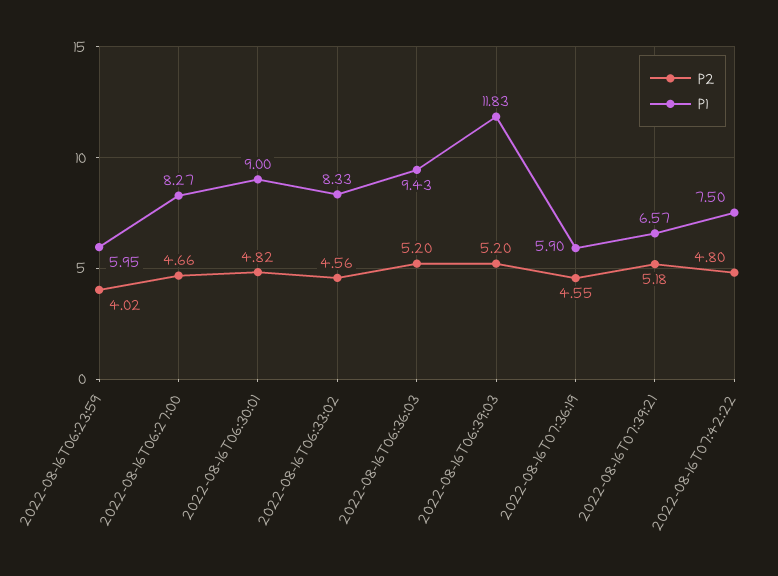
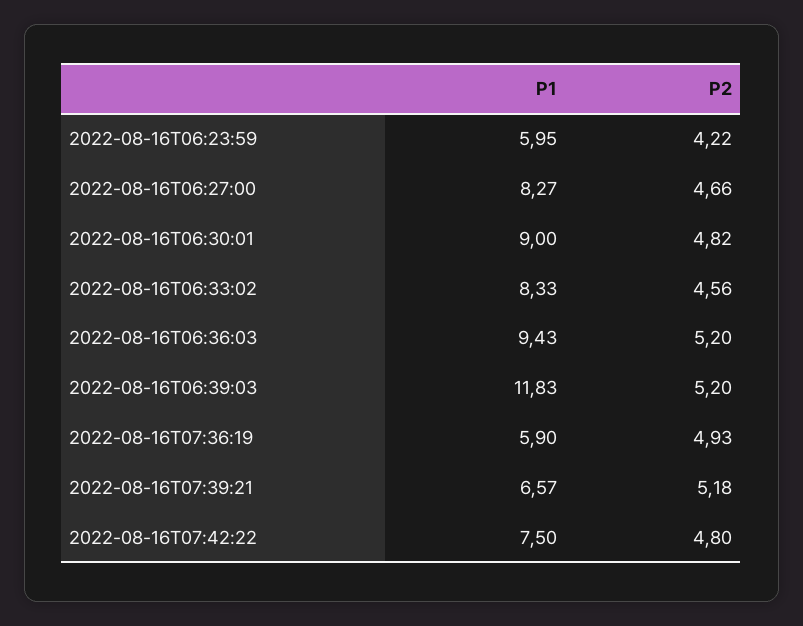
  {
    "P2": {
-     "2022-08-16T06:23:59": 4.02,
+     "2022-08-16T06:23:59": 4.22,
      "2022-08-16T06:27:00": 4.66,
      "2022-08-16T06:30:01": 4.82,
      "2022-08-16T06:33:02": 4.56,
      "2022-08-16T06:36:03": 5.2,
      "2022-08-16T06:39:03": 5.2,
-     "2022-08-16T07:36:19": 4.55,
+     "2022-08-16T07:36:19": 4.93,
      "2022-08-16T07:39:21": 5.18,
      "2022-08-16T07:42:22": 4.8
    },
    "P1": {
      "2022-08-16T06:23:59": 5.95,
      "2022-08-16T06:27:00": 8.27,
      "2022-08-16T06:30:01": 9,
      "2022-08-16T06:33:02": 8.33,
      "2022-08-16T06:36:03": 9.43,
      "2022-08-16T06:39:03": 11.83,
      "2022-08-16T07:36:19": 5.9,
      "2022-08-16T07:39:21": 6.57,
      "2022-08-16T07:42:22": 7.5
    }
  }

